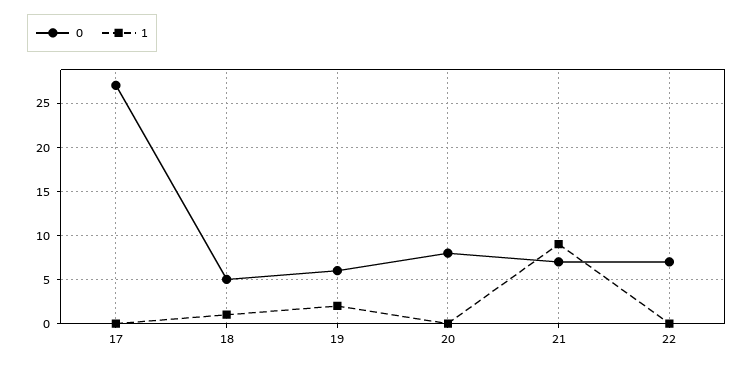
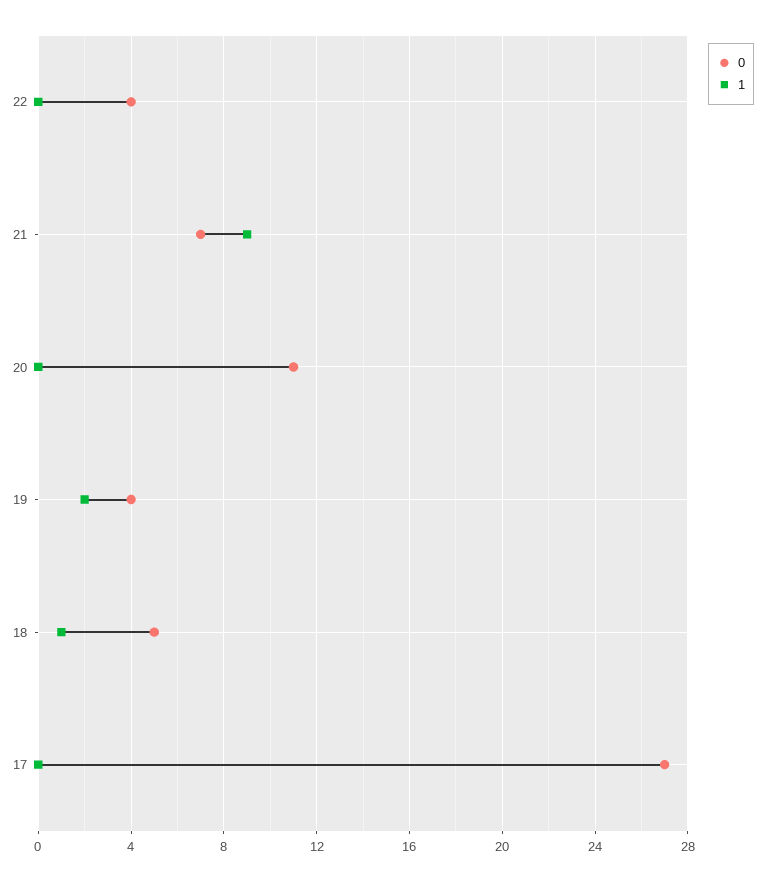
  {
    "0": {
      "17": 27,
      "18": 5,
-     "19": 6,
+     "19": 4,
-     "20": 8,
+     "20": 11,
      "21": 7,
-     "22": 7
+     "22": 4
    },
    "1": {
      "17": 0,
      "18": 1,
      "19": 2,
      "20": 0,
      "21": 9,
      "22": 0
    }
  }

